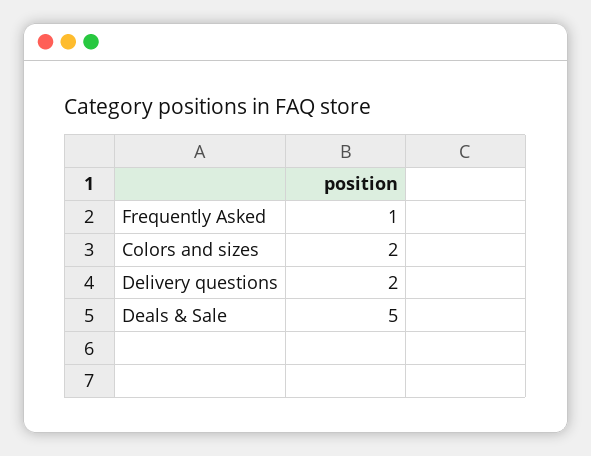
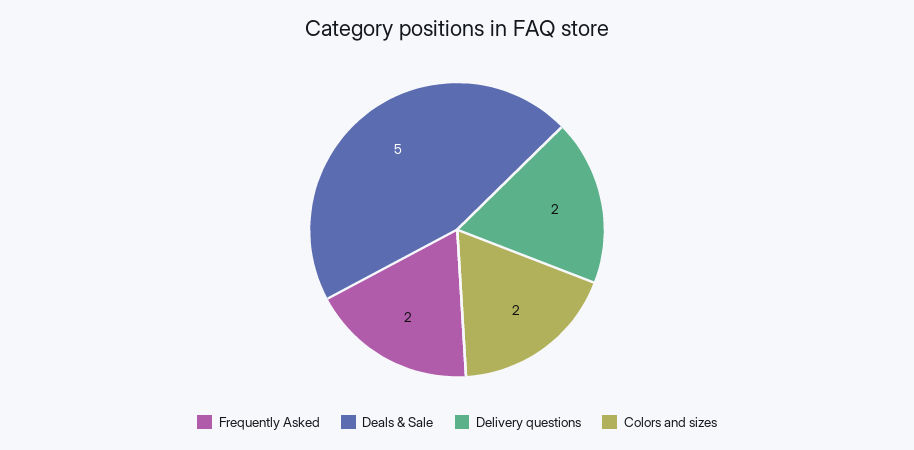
  {
-   "Frequently Asked": 1,
+   "Frequently Asked": 2,
    "Colors and sizes": 2,
    "Delivery questions": 2,
    "Deals & Sale": 5
  }

